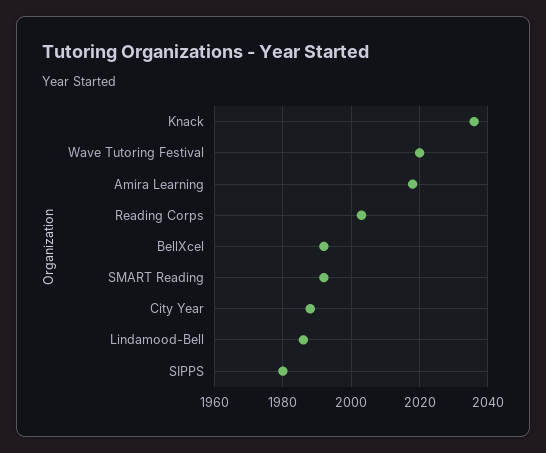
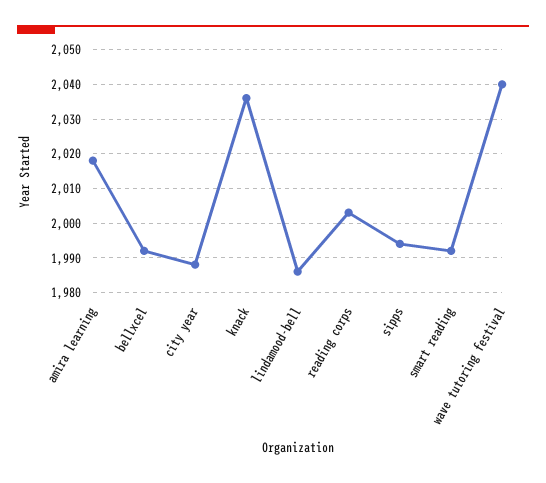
  {
    "Knack": 2035,
-   "Wave Tutoring Festival": 2020,
+   "Wave Tutoring Festival": 2040,
    "Amira Learning": 2020,
    "Reading Corps": 2005,
    "BellXcel": 1990,
    "SMART Reading": 1990,
    "City Year": 1990,
    "Lindamood-Bell": 1985,
-   "SIPPS": 1980
+   "SIPPS": 1995
  }

